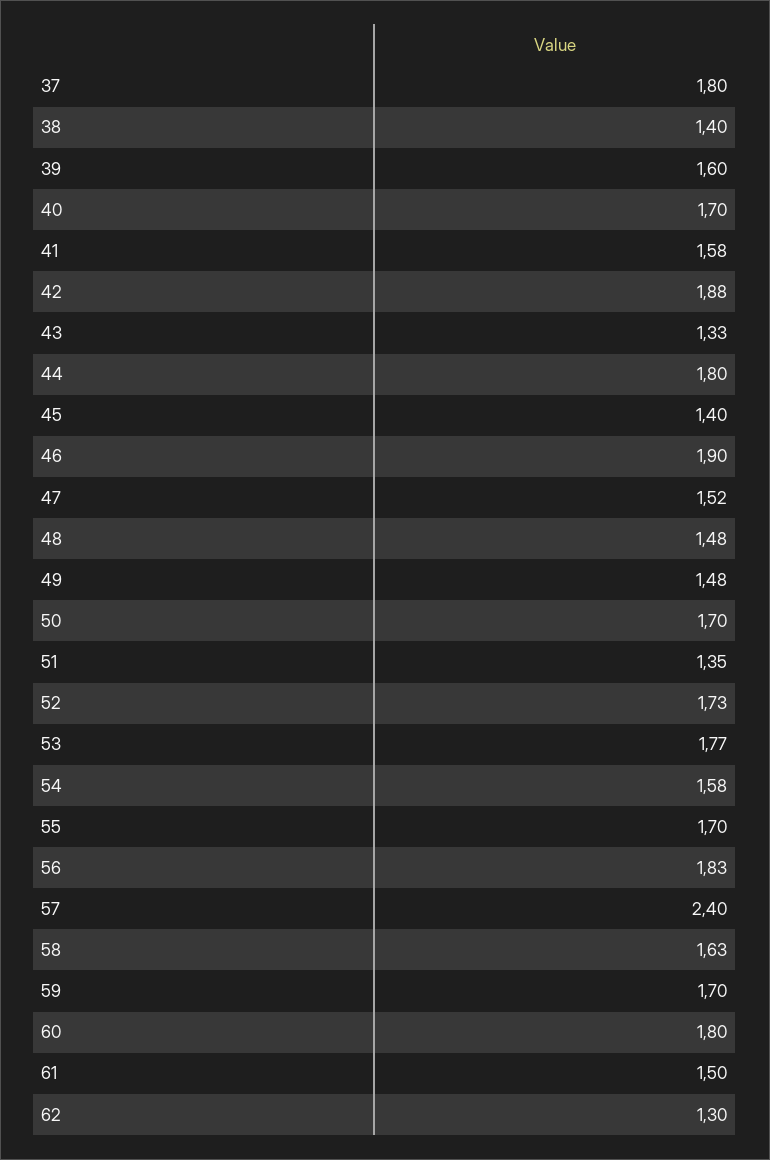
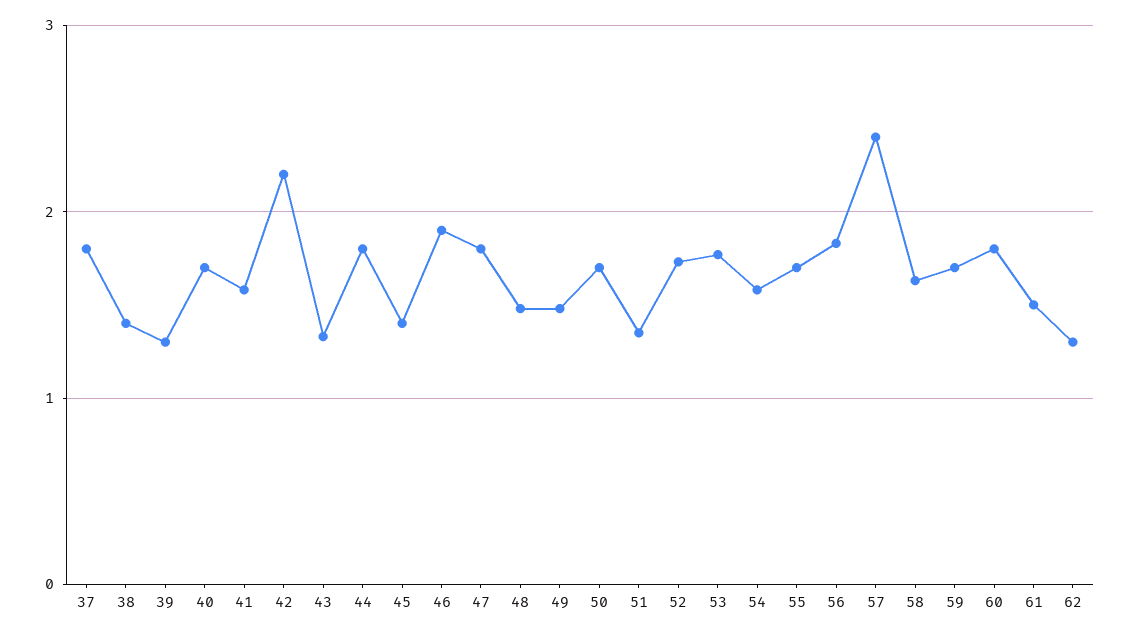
  {
    "37": 1.8,
    "38": 1.4,
-   "39": 1.6,
+   "39": 1.3,
    "40": 1.7,
    "41": 1.58,
-   "42": 1.88,
+   "42": 2.2,
    "43": 1.33,
    "44": 1.8,
    "45": 1.4,
    "46": 1.9,
-   "47": 1.52,
+   "47": 1.8,
    "48": 1.48,
    "49": 1.48,
    "50": 1.7,
    "51": 1.35,
    "52": 1.73,
    "53": 1.77,
    "54": 1.58,
    "55": 1.7,
    "56": 1.83,
    "57": 2.4,
    "58": 1.63,
    "59": 1.7,
    "60": 1.8,
    "61": 1.5,
    "62": 1.3
  }

